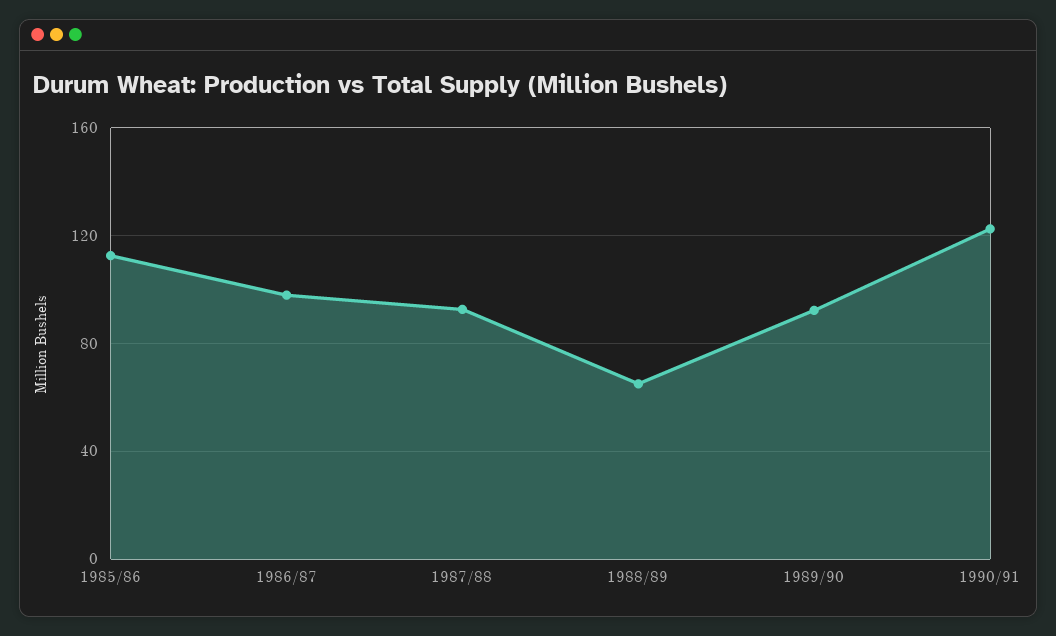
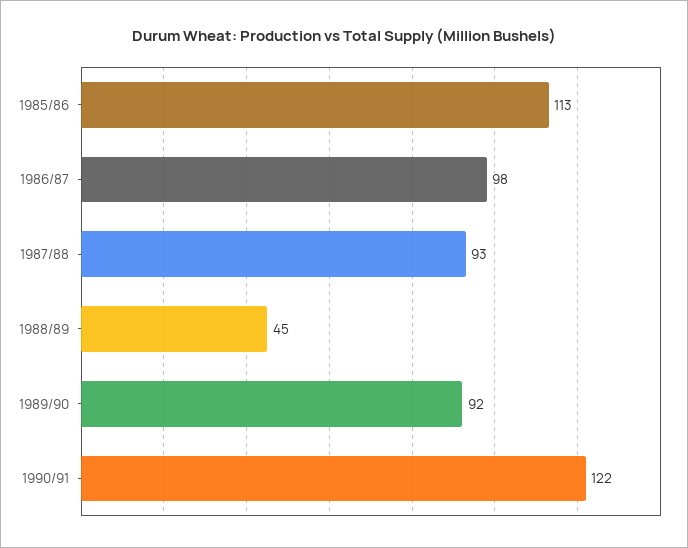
  {
    "1985/86": 113,
    "1986/87": 98,
    "1987/88": 93,
-   "1988/89": 65,
+   "1988/89": 45,
    "1989/90": 92,
    "1990/91": 122
  }

